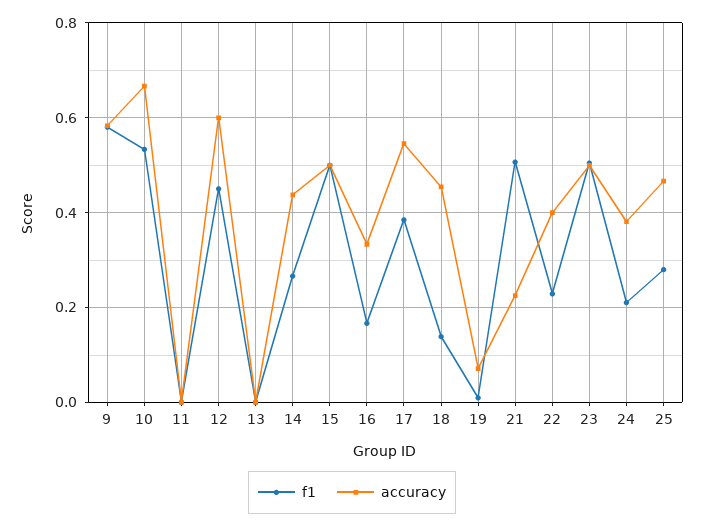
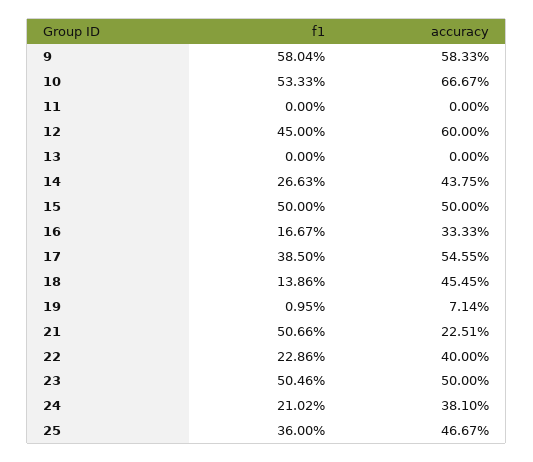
  {
    "f1": {
      "9": 0.5804,
      "10": 0.5333,
      "11": 0,
      "12": 0.45,
      "13": 0,
      "14": 0.2663,
      "15": 0.5,
      "16": 0.1667,
      "17": 0.385,
      "18": 0.1386,
      "19": 0.0095,
      "21": 0.5066,
      "22": 0.2286,
      "23": 0.5046,
      "24": 0.2102,
-     "25": 0.28
+     "25": 0.36
    },
    "accuracy": {
      "9": 0.5833,
      "10": 0.6667,
      "11": 0,
      "12": 0.6,
      "13": 0,
      "14": 0.4375,
      "15": 0.5,
      "16": 0.3333,
      "17": 0.5455,
      "18": 0.4545,
      "19": 0.0714,
      "21": 0.2251,
      "22": 0.4,
      "23": 0.5,
      "24": 0.381,
      "25": 0.4667
    }
  }

